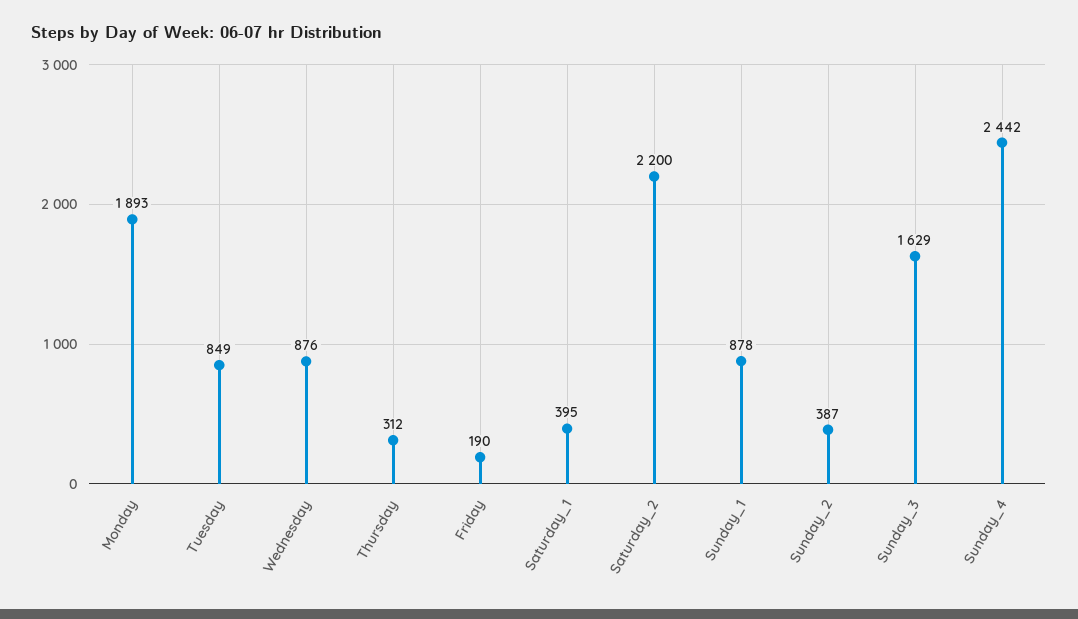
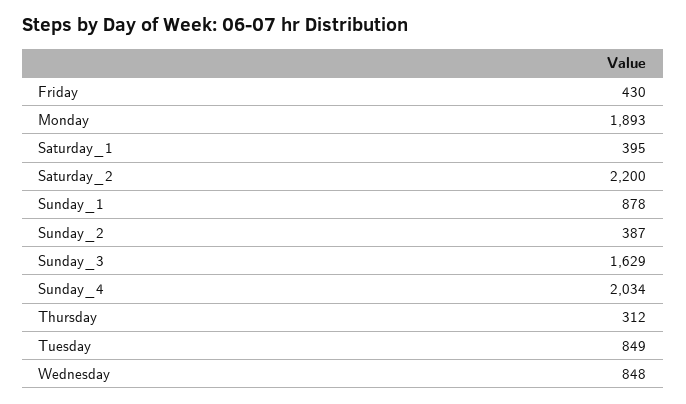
  {
    "Monday": 1893,
    "Tuesday": 849,
-   "Wednesday": 876,
+   "Wednesday": 848,
    "Thursday": 312,
-   "Friday": 190,
+   "Friday": 430,
    "Saturday_1": 395,
    "Saturday_2": 2200,
    "Sunday_1": 878,
    "Sunday_2": 387,
    "Sunday_3": 1629,
-   "Sunday_4": 2442
+   "Sunday_4": 2034
  }

